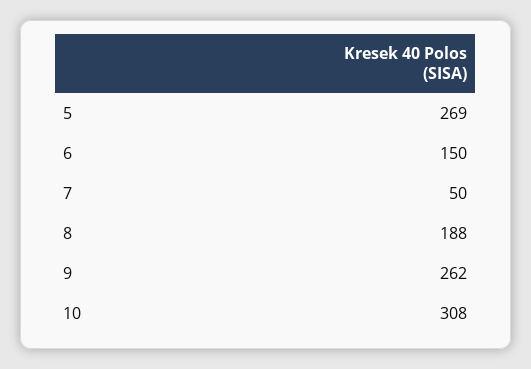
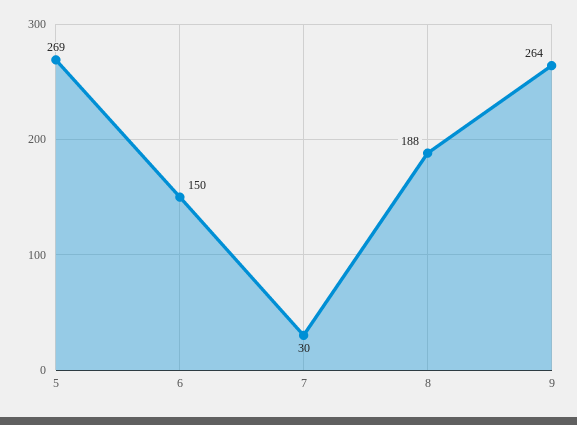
  {
    "5": 269,
    "6": 150,
-   "7": 50,
+   "7": 30,
    "8": 188,
-   "9": 262,
+   "9": 264
-   "10": 308
  }

